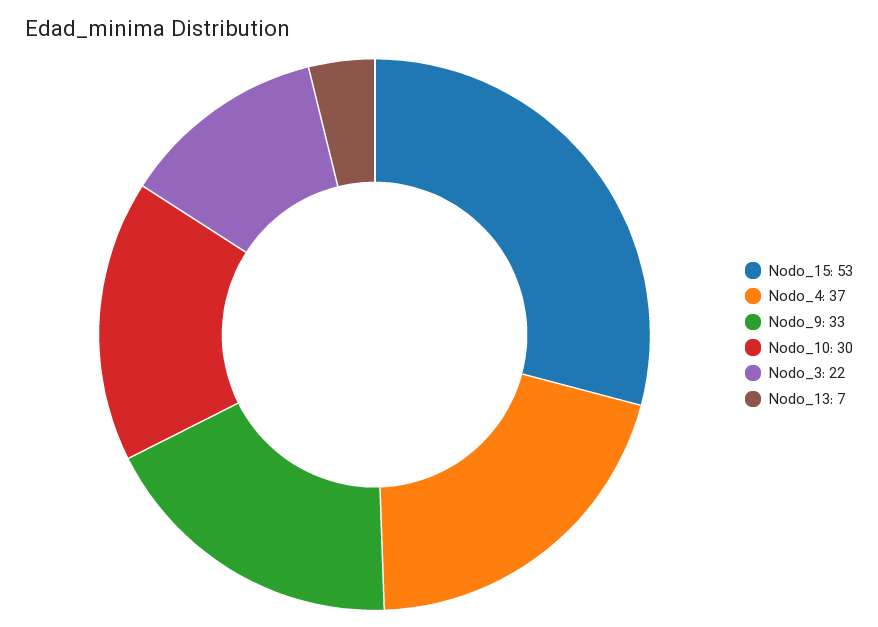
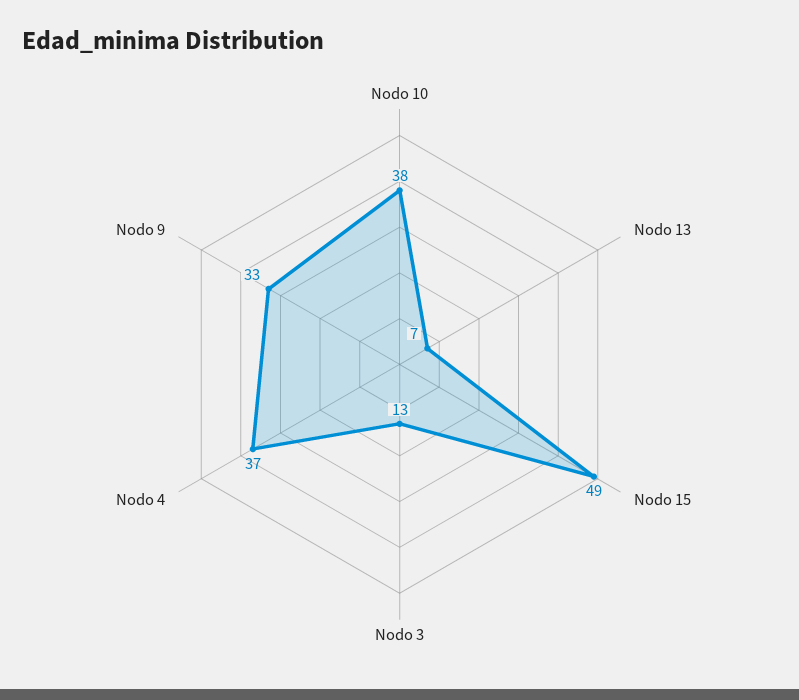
  {
-   "Nodo_15": 53,
+   "Nodo_15": 49,
    "Nodo_4": 37,
    "Nodo_9": 33,
-   "Nodo_10": 30,
+   "Nodo_10": 38,
-   "Nodo_3": 22,
+   "Nodo_3": 13,
    "Nodo_13": 7
  }

